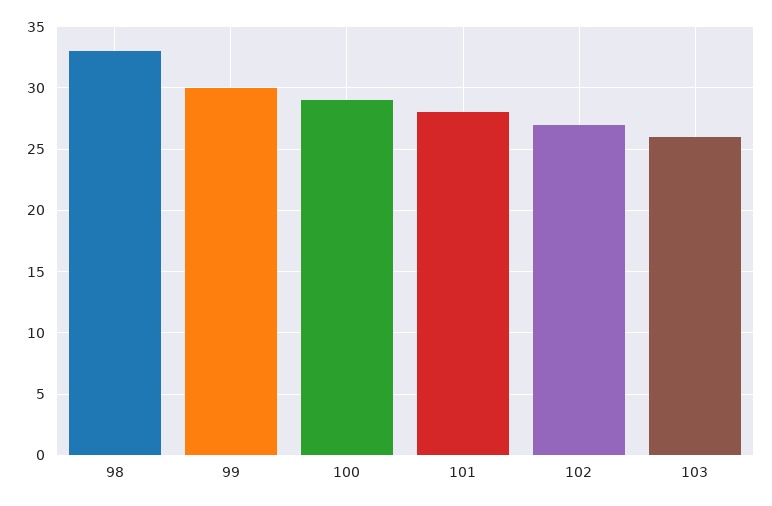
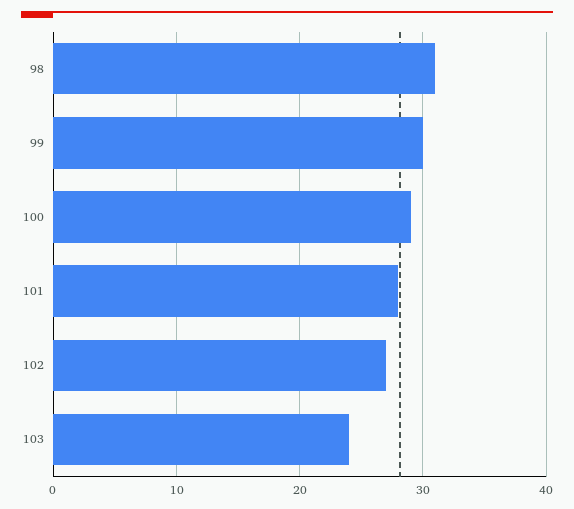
  {
-   "98": 33,
+   "98": 31,
    "99": 30,
    "100": 29,
    "101": 28,
    "102": 27,
-   "103": 26
+   "103": 24
  }

